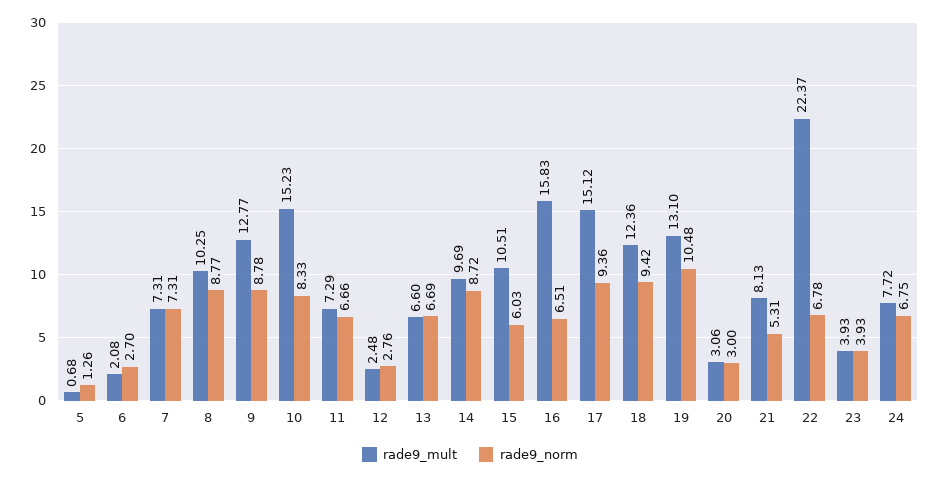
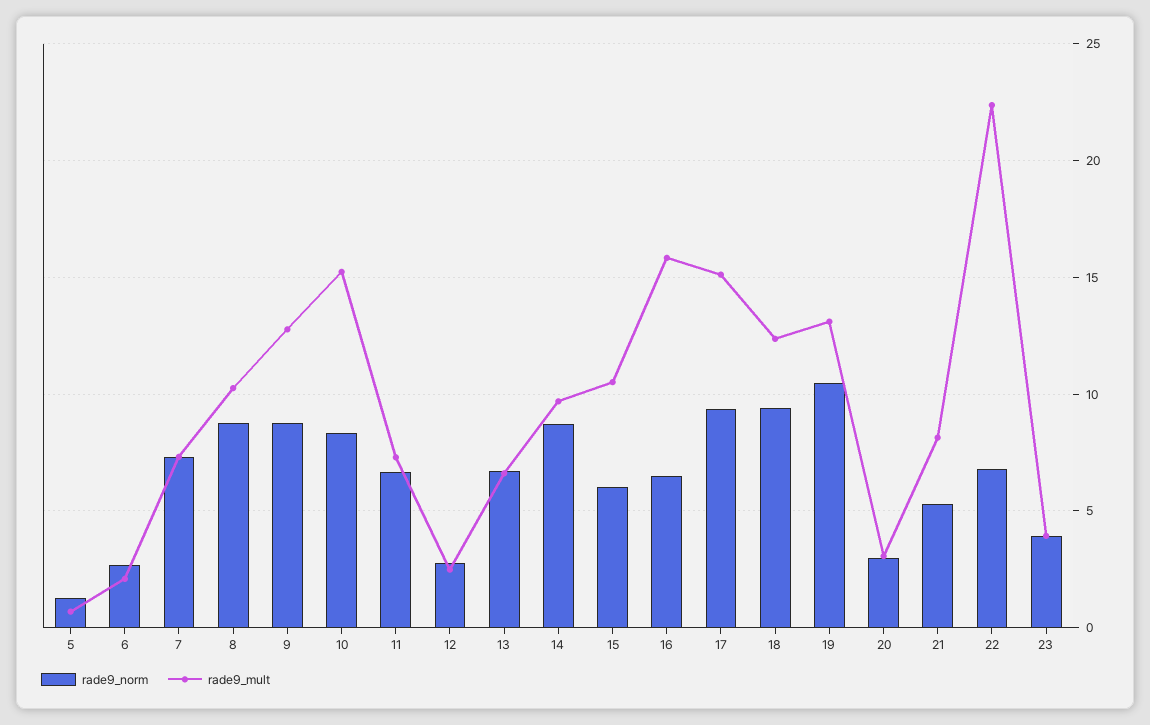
  {
    "rade9_mult": {
      "5": 0.68,
      "6": 2.08,
      "7": 7.31,
      "8": 10.25,
      "9": 12.77,
      "10": 15.23,
      "11": 7.29,
      "12": 2.48,
      "13": 6.6,
      "14": 9.69,
      "15": 10.51,
      "16": 15.83,
      "17": 15.12,
      "18": 12.36,
      "19": 13.1,
      "20": 3.06,
      "21": 8.13,
      "22": 22.37,
-     "23": 3.93,
+     "23": 3.93
-     "24": 7.72
    },
    "rade9_norm": {
      "5": 1.26,
      "6": 2.7,
      "7": 7.31,
      "8": 8.77,
      "9": 8.78,
      "10": 8.33,
      "11": 6.66,
      "12": 2.76,
      "13": 6.69,
      "14": 8.72,
      "15": 6.03,
      "16": 6.51,
      "17": 9.36,
      "18": 9.42,
      "19": 10.48,
      "20": 3,
      "21": 5.31,
      "22": 6.78,
-     "23": 3.93,
+     "23": 3.93
-     "24": 6.75
    }
  }

